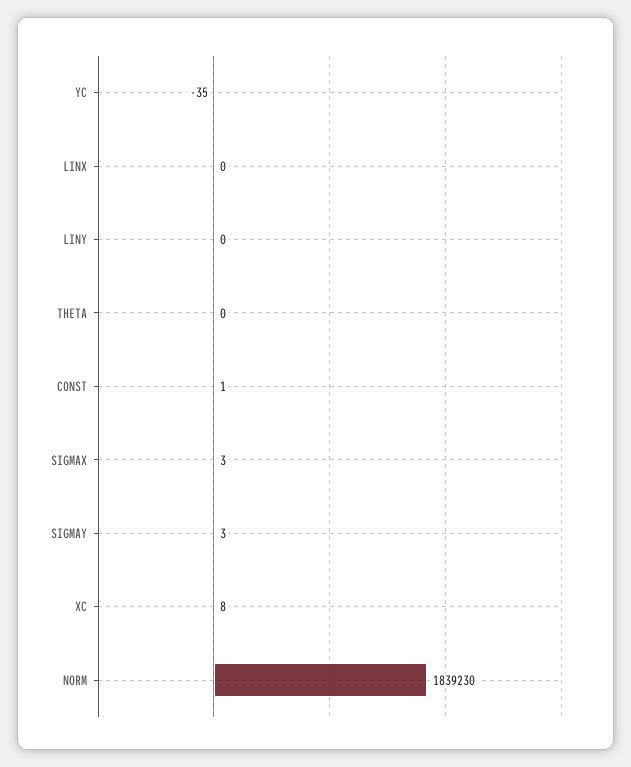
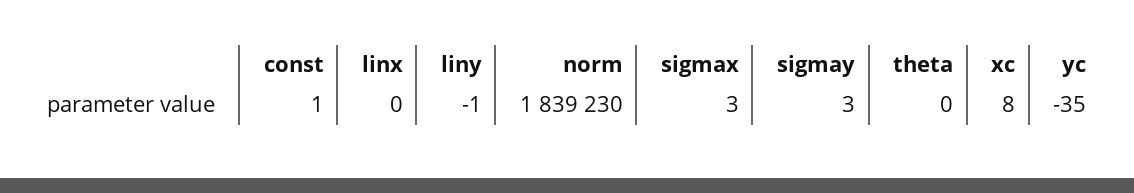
  {
    "YC": -35,
    "LINX": 0,
-   "LINY": 0,
+   "LINY": -1,
    "THETA": 0,
    "CONST": 1,
    "SIGMAX": 3,
    "SIGMAY": 3,
    "XC": 8,
    "NORM": 1839230
  }

